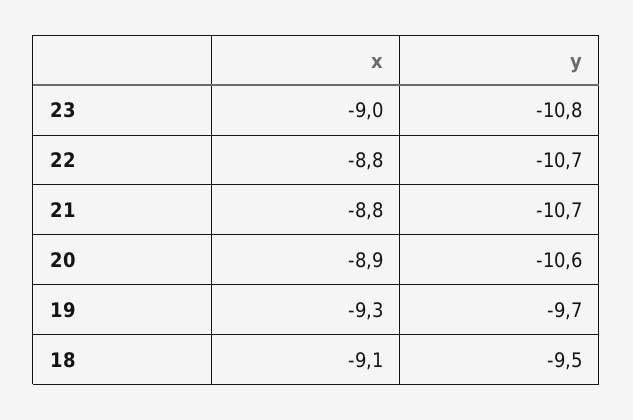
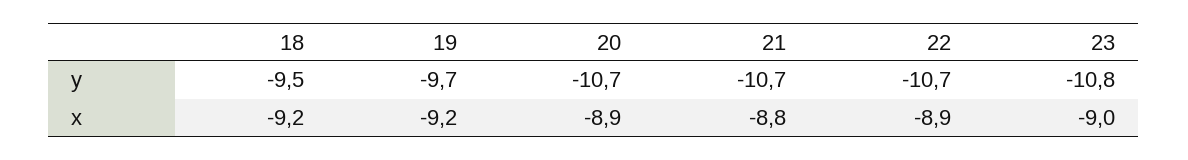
  {
    "x": {
      "23": -9,
-     "22": -8.8,
+     "22": -8.9,
      "21": -8.8,
      "20": -8.9,
-     "19": -9.3,
+     "19": -9.2,
-     "18": -9.1
+     "18": -9.2
    },
    "y": {
      "23": -10.8,
      "22": -10.7,
      "21": -10.7,
-     "20": -10.6,
+     "20": -10.7,
      "19": -9.7,
      "18": -9.5
    }
  }

